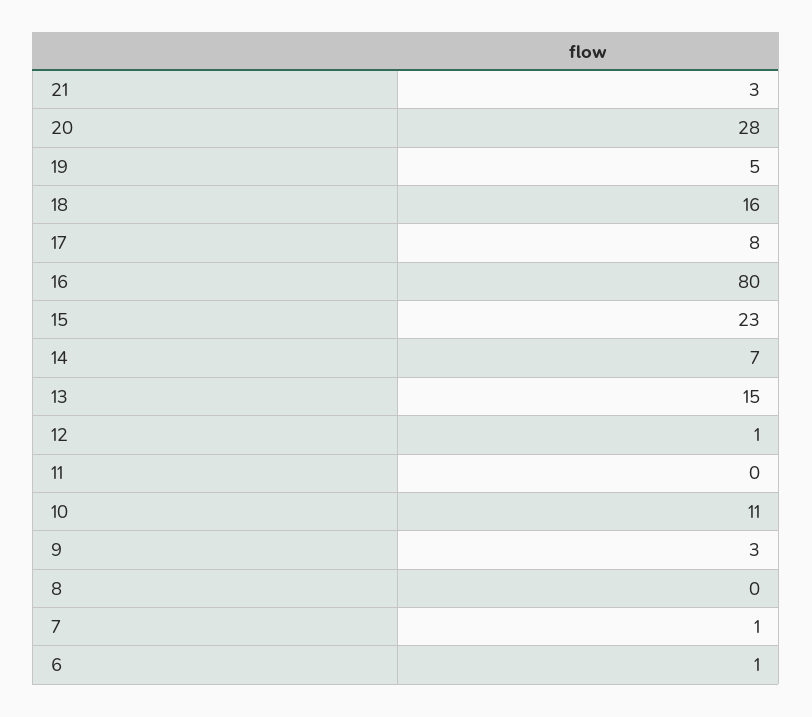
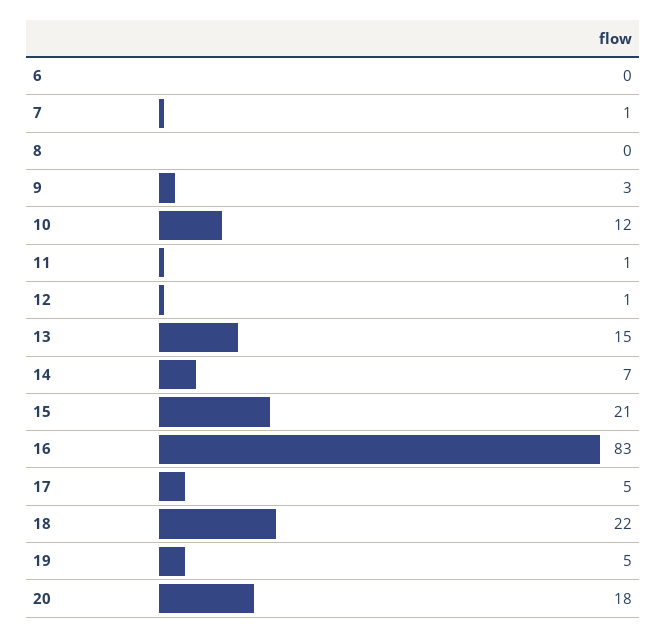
  {
-   "21": 3,
-   "20": 28,
+   "20": 18,
    "19": 5,
-   "18": 16,
+   "18": 22,
-   "17": 8,
+   "17": 5,
-   "16": 80,
+   "16": 83,
-   "15": 23,
+   "15": 21,
    "14": 7,
    "13": 15,
    "12": 1,
-   "11": 0,
+   "11": 1,
-   "10": 11,
+   "10": 12,
    "9": 3,
    "8": 0,
    "7": 1,
-   "6": 1
+   "6": 0
  }

